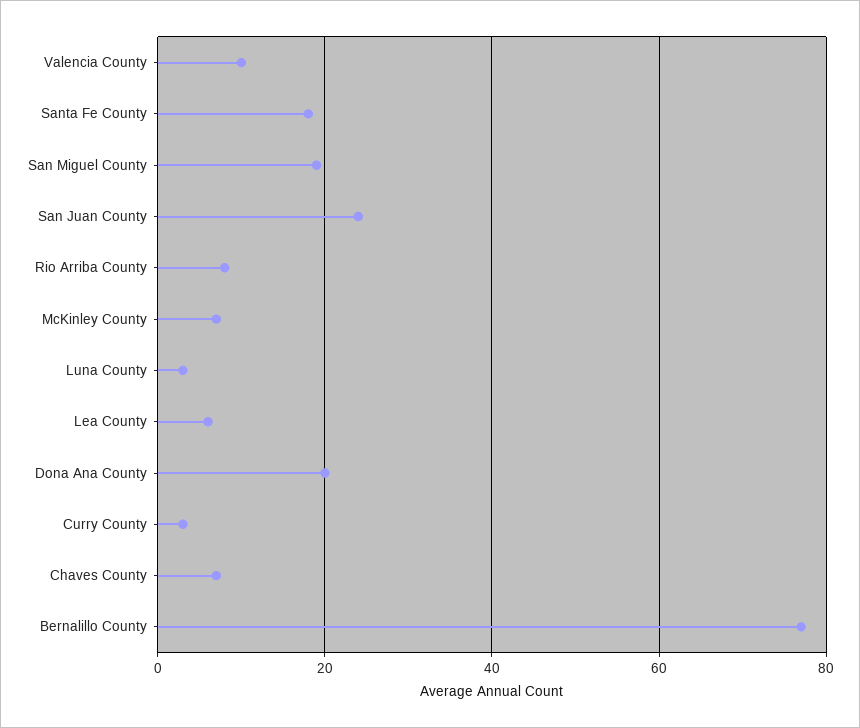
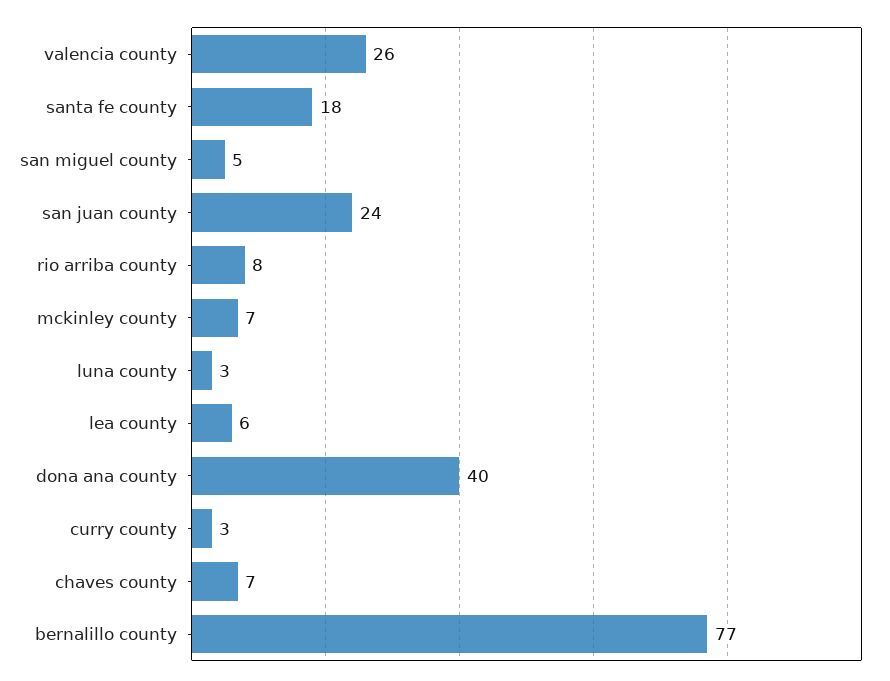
  {
-   "Valencia County": 10,
+   "Valencia County": 26,
    "Santa Fe County": 18,
-   "San Miguel County": 20,
+   "San Miguel County": 5,
    "San Juan County": 24,
    "Rio Arriba County": 8,
    "McKinley County": 7,
    "Luna County": 3,
    "Lea County": 6,
-   "Dona Ana County": 20,
+   "Dona Ana County": 40,
    "Curry County": 3,
    "Chaves County": 7,
    "Bernalillo County": 77
  }

